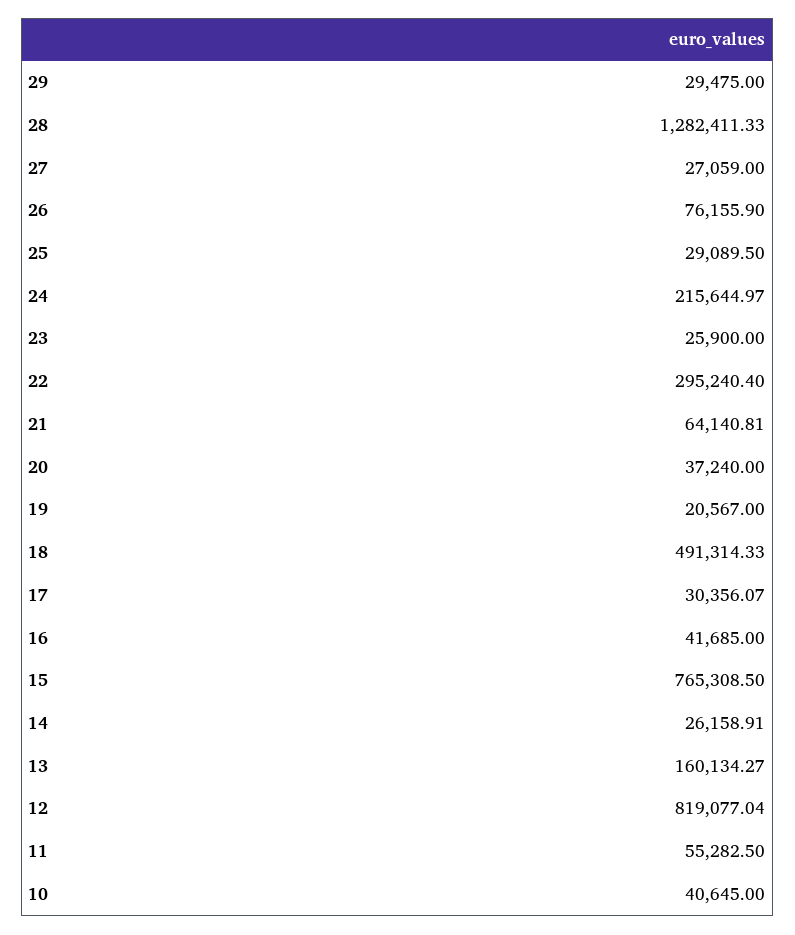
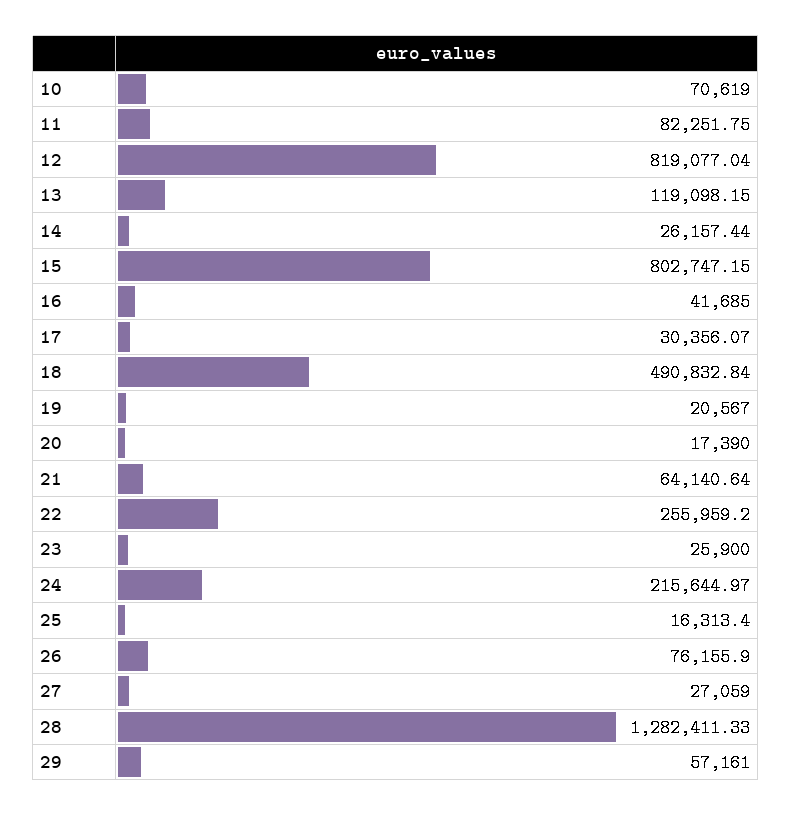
  {
-   "29": 29475,
+   "29": 57161,
    "28": 1282411.33,
    "27": 27059,
    "26": 76155.9,
-   "25": 29089.5,
+   "25": 16313.4,
    "24": 215644.97,
    "23": 25900,
-   "22": 295240.4,
+   "22": 255959.2,
-   "21": 64140.81,
+   "21": 64140.64,
-   "20": 37240,
+   "20": 17390,
    "19": 20567,
-   "18": 491314.33,
+   "18": 490832.84,
    "17": 30356.07,
    "16": 41685,
-   "15": 765308.5,
+   "15": 802747.15,
-   "14": 26158.91,
+   "14": 26157.44,
-   "13": 160134.27,
+   "13": 119098.15,
    "12": 819077.04,
-   "11": 55282.5,
+   "11": 82251.75,
-   "10": 40645
+   "10": 70619
  }

